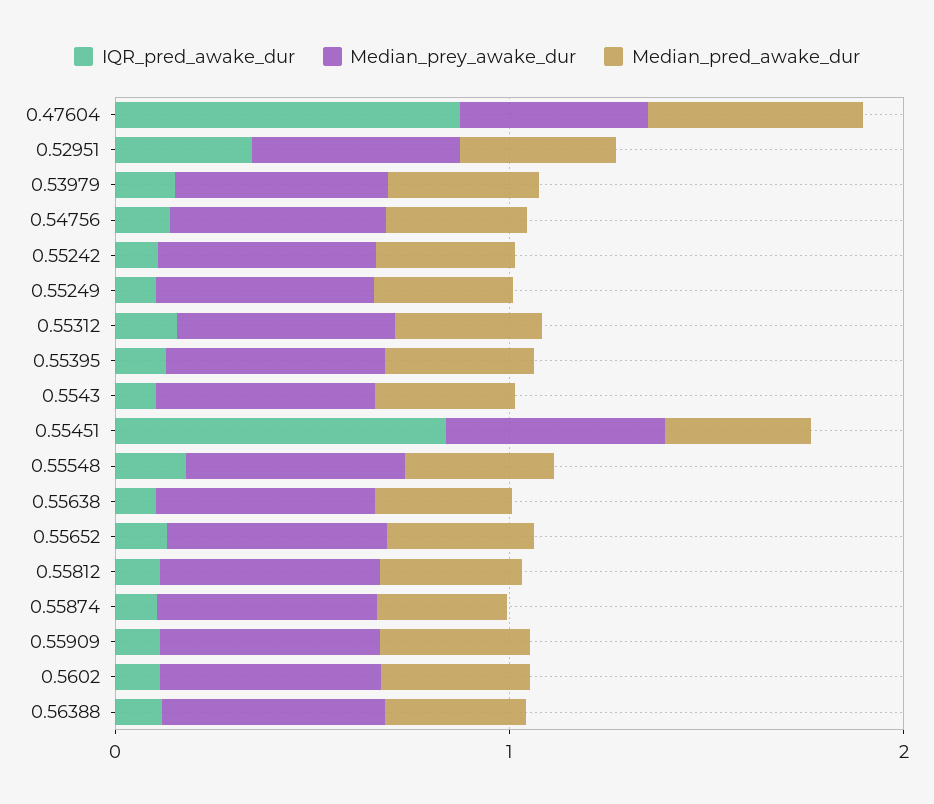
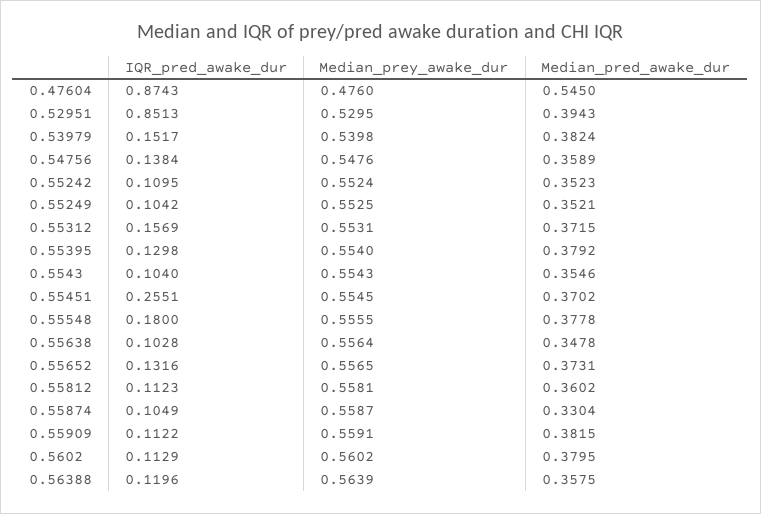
  {
    "IQR_pred_awake_dur": {
      "0.47604": 0.8743,
-     "0.52951": 0.4,
+     "0.52951": 0.8513,
      "0.53979": 0.1517,
      "0.54756": 0.1384,
      "0.55242": 0.1095,
      "0.55249": 0.1042,
      "0.55312": 0.1569,
      "0.55395": 0.1298,
      "0.5543": 0.104,
-     "0.55451": 0.8,
+     "0.55451": 0.2551,
      "0.55548": 0.18,
      "0.55638": 0.1028,
      "0.55652": 0.1316,
      "0.55812": 0.1123,
      "0.55874": 0.1049,
      "0.55909": 0.1122,
      "0.5602": 0.1129,
      "0.56388": 0.1196
    },
    "Median_prey_awake_dur": {
      "0.47604": 0.476,
      "0.52951": 0.5295,
      "0.53979": 0.5398,
      "0.54756": 0.5476,
      "0.55242": 0.5524,
      "0.55249": 0.5525,
      "0.55312": 0.5531,
      "0.55395": 0.554,
      "0.5543": 0.5543,
      "0.55451": 0.5545,
      "0.55548": 0.5555,
      "0.55638": 0.5564,
      "0.55652": 0.5565,
      "0.55812": 0.5581,
      "0.55874": 0.5587,
      "0.55909": 0.5591,
      "0.5602": 0.5602,
      "0.56388": 0.5639
    },
    "Median_pred_awake_dur": {
      "0.47604": 0.545,
      "0.52951": 0.3943,
      "0.53979": 0.3824,
      "0.54756": 0.3589,
      "0.55242": 0.3523,
      "0.55249": 0.3521,
      "0.55312": 0.3715,
      "0.55395": 0.3792,
      "0.5543": 0.3546,
      "0.55451": 0.3702,
      "0.55548": 0.3778,
      "0.55638": 0.3478,
      "0.55652": 0.3731,
      "0.55812": 0.3602,
      "0.55874": 0.3304,
      "0.55909": 0.3815,
      "0.5602": 0.3795,
      "0.56388": 0.3575
    }
  }

